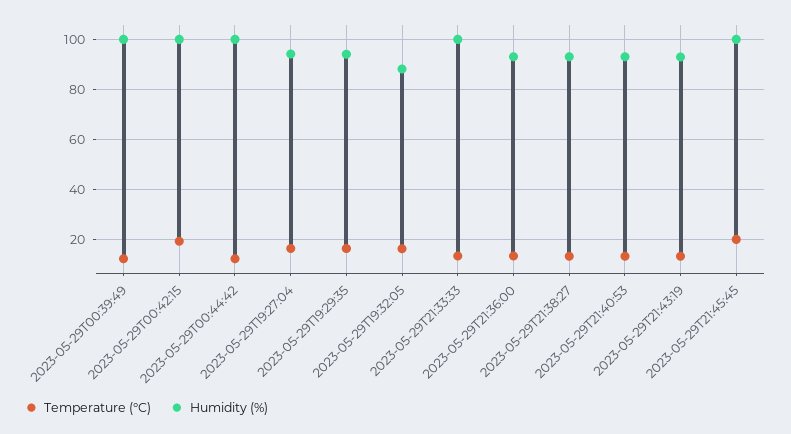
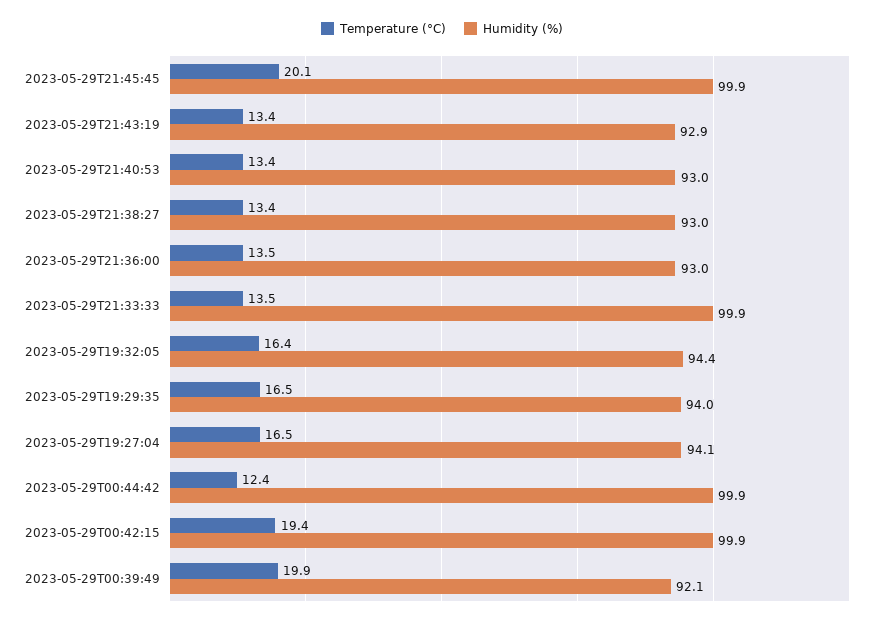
  {
    "Temperature (°C)": {
-     "2023-05-29T00:39:49": 12.5,
+     "2023-05-29T00:39:49": 19.9,
      "2023-05-29T00:42:15": 19.4,
      "2023-05-29T00:44:42": 12.4,
      "2023-05-29T19:27:04": 16.5,
      "2023-05-29T19:29:35": 16.5,
      "2023-05-29T19:32:05": 16.4,
      "2023-05-29T21:33:33": 13.5,
      "2023-05-29T21:36:00": 13.5,
      "2023-05-29T21:38:27": 13.4,
      "2023-05-29T21:40:53": 13.4,
      "2023-05-29T21:43:19": 13.4,
      "2023-05-29T21:45:45": 20.1
    },
    "Humidity (%)": {
-     "2023-05-29T00:39:49": 100,
+     "2023-05-29T00:39:49": 92.1,
      "2023-05-29T00:42:15": 99.9,
      "2023-05-29T00:44:42": 99.9,
      "2023-05-29T19:27:04": 94.1,
      "2023-05-29T19:29:35": 94,
-     "2023-05-29T19:32:05": 87.5,
+     "2023-05-29T19:32:05": 94.4,
      "2023-05-29T21:33:33": 99.9,
      "2023-05-29T21:36:00": 93,
      "2023-05-29T21:38:27": 93,
      "2023-05-29T21:40:53": 93,
      "2023-05-29T21:43:19": 92.9,
      "2023-05-29T21:45:45": 99.9
    }
  }

